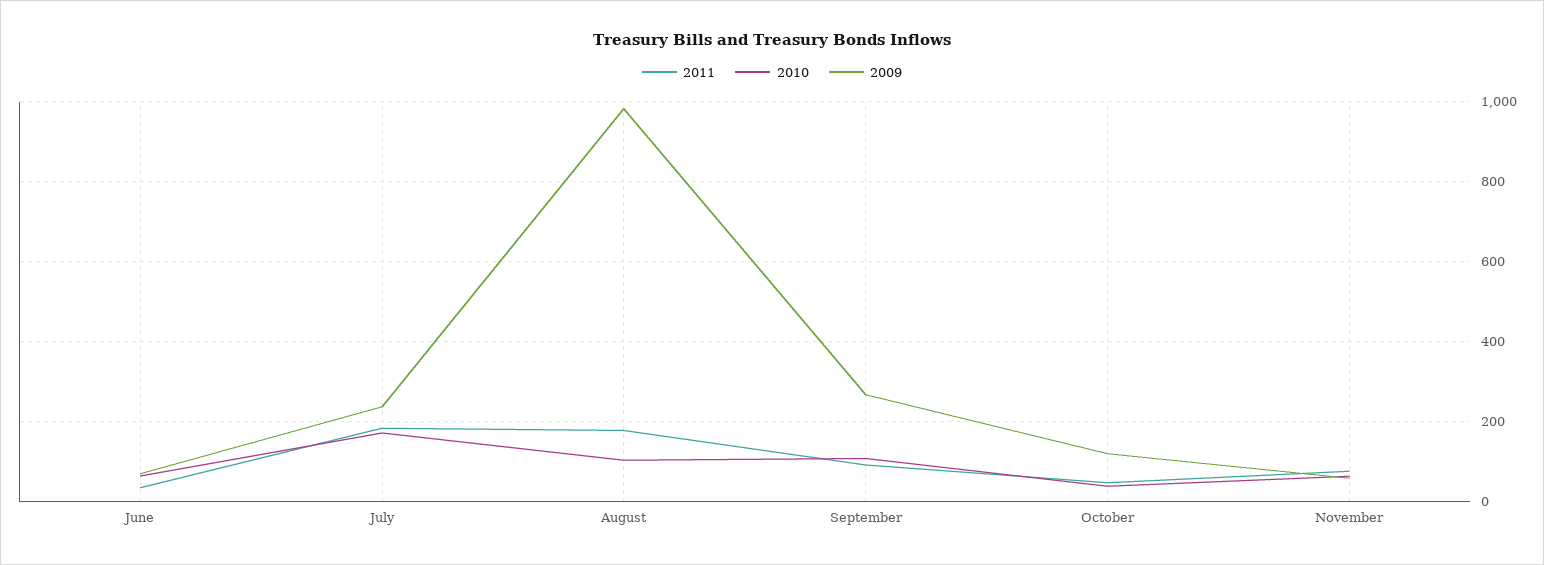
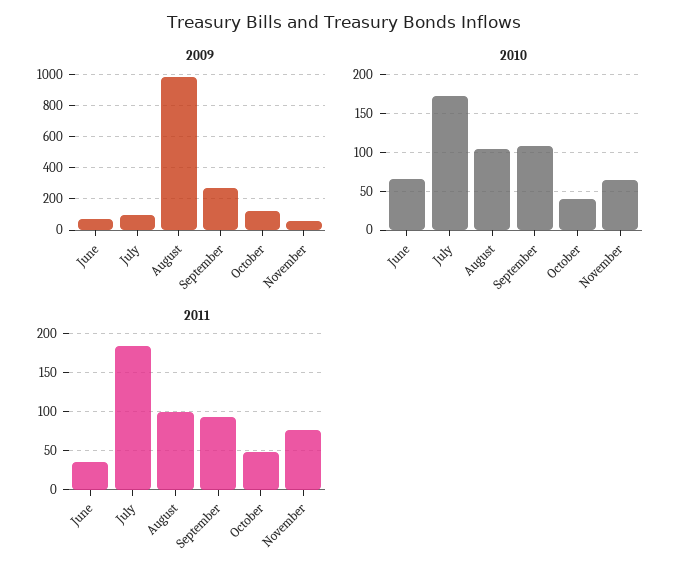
  {
    "2011": {
      "June": 40,
      "July": 180,
-     "August": 180,
+     "August": 100,
      "September": 90,
      "October": 50,
      "November": 80
    },
    "2010": {
      "June": 70,
      "July": 170,
      "August": 100,
      "September": 110,
      "October": 40,
      "November": 60
    },
    "2009": {
      "June": 80,
-     "July": 240,
+     "July": 100,
      "August": 980,
      "September": 260,
      "October": 120,
      "November": 60
    }
  }

